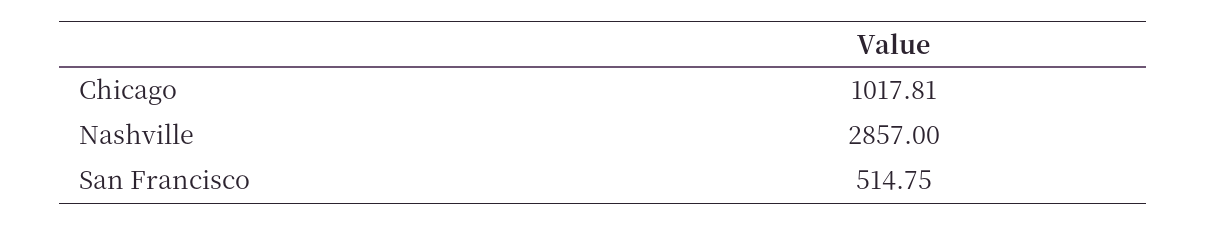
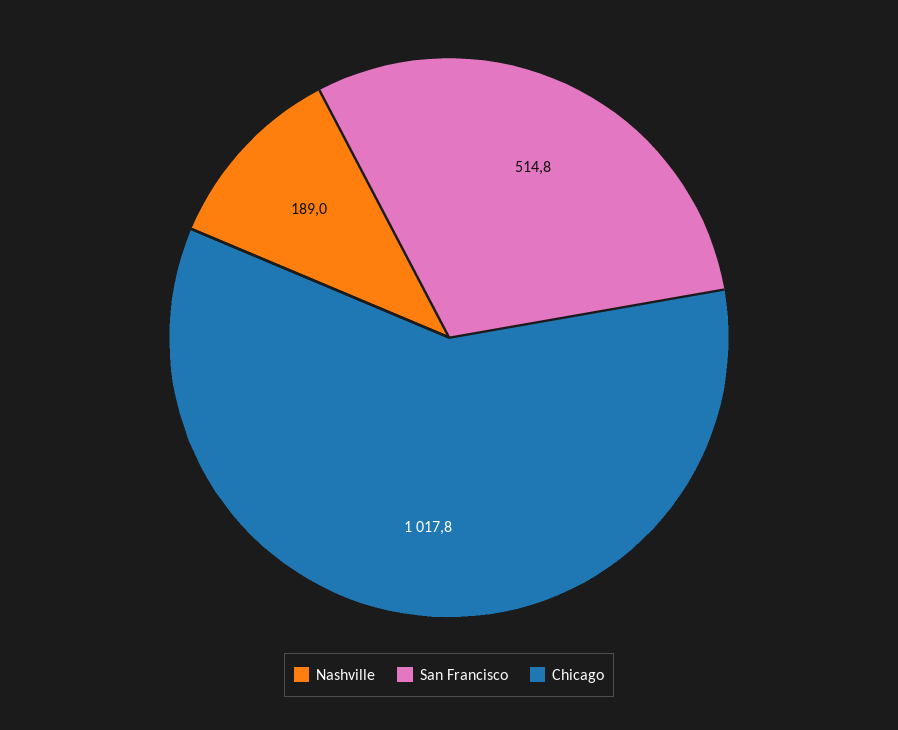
  {
    "Chicago": 1017.81,
-   "Nashville": 2857,
+   "Nashville": 189,
    "San Francisco": 514.75
  }

